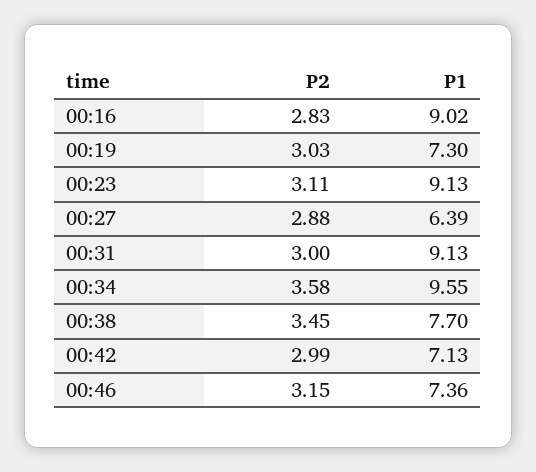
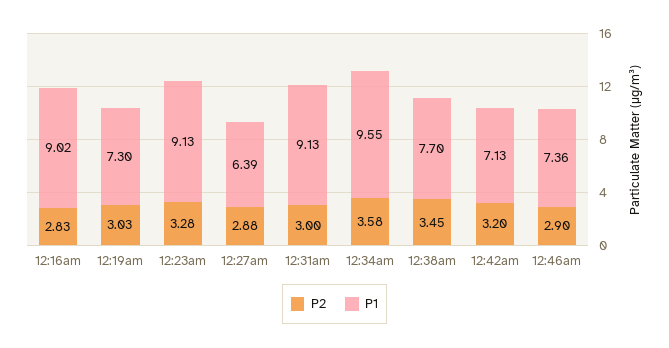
  {
    "P2": {
      "00:16": 2.83,
      "00:19": 3.03,
-     "00:23": 3.11,
+     "00:23": 3.28,
      "00:27": 2.88,
      "00:31": 3,
      "00:34": 3.58,
      "00:38": 3.45,
-     "00:42": 2.99,
+     "00:42": 3.2,
-     "00:46": 3.15
+     "00:46": 2.9
    },
    "P1": {
      "00:16": 9.02,
      "00:19": 7.3,
      "00:23": 9.13,
      "00:27": 6.39,
      "00:31": 9.13,
      "00:34": 9.55,
      "00:38": 7.7,
      "00:42": 7.13,
      "00:46": 7.36
    }
  }

